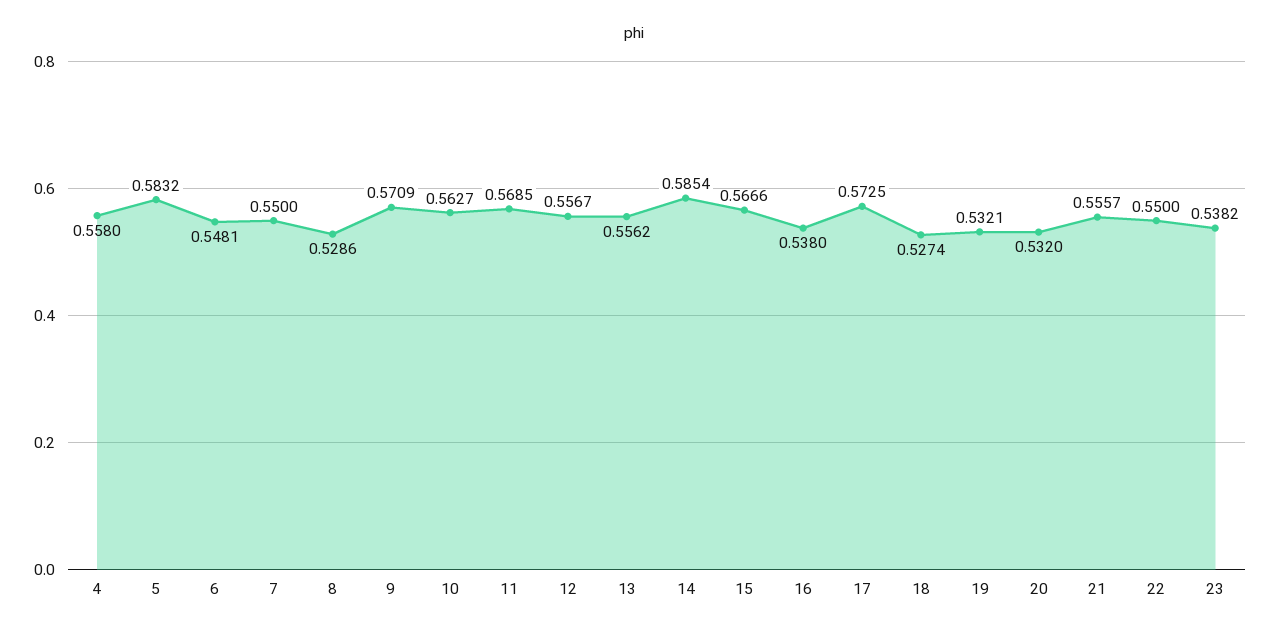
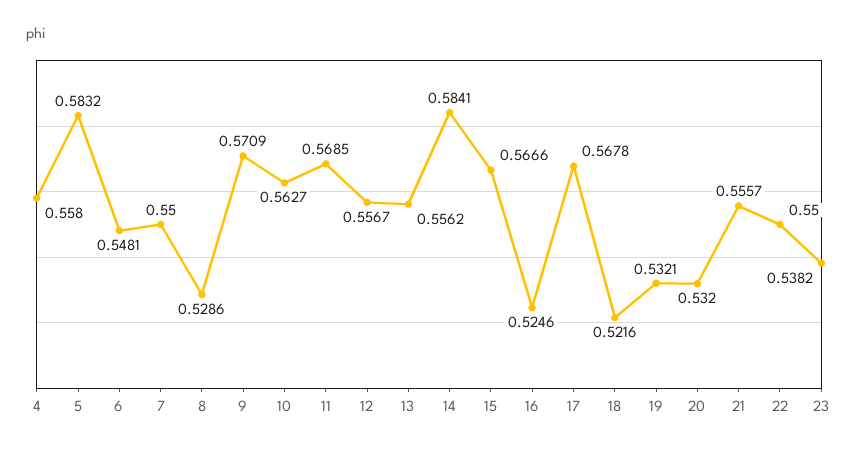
  {
    "4": 0.558,
    "5": 0.5832,
    "6": 0.5481,
    "7": 0.55,
    "8": 0.5286,
    "9": 0.5709,
    "10": 0.5627,
    "11": 0.5685,
    "12": 0.5567,
    "13": 0.5562,
-   "14": 0.5854,
+   "14": 0.5841,
    "15": 0.5666,
-   "16": 0.538,
+   "16": 0.5246,
-   "17": 0.5725,
+   "17": 0.5678,
-   "18": 0.5274,
+   "18": 0.5216,
    "19": 0.5321,
    "20": 0.532,
    "21": 0.5557,
    "22": 0.55,
    "23": 0.5382
  }

